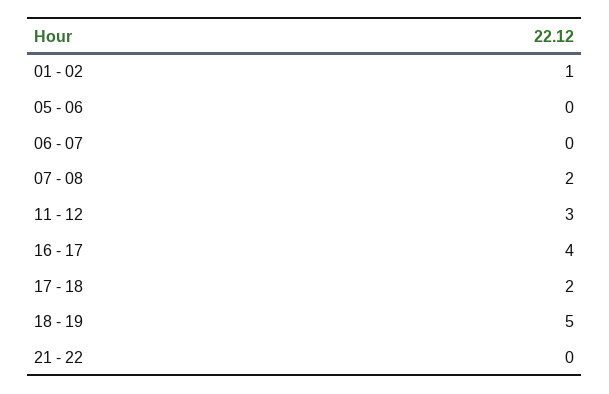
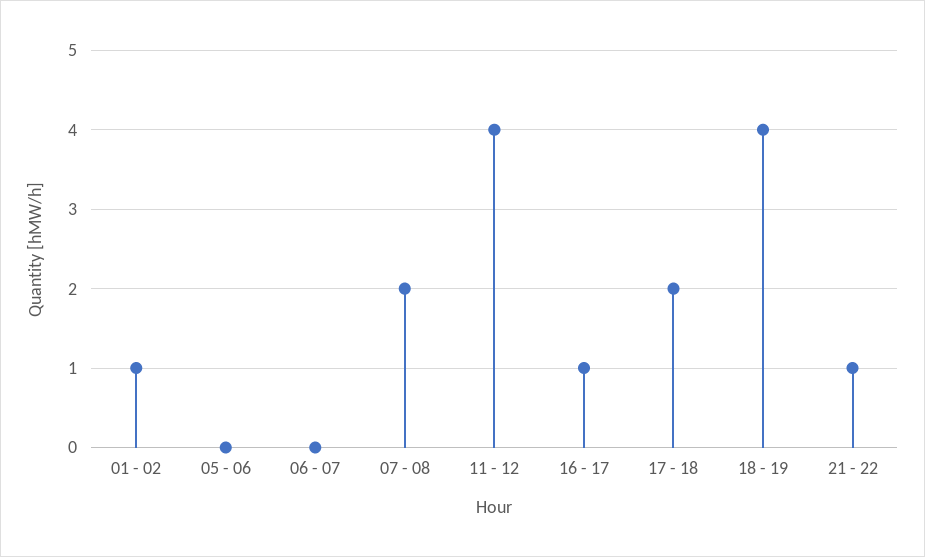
  {
    "01 - 02": 1,
    "05 - 06": 0,
    "06 - 07": 0,
    "07 - 08": 2,
-   "11 - 12": 3,
+   "11 - 12": 4,
-   "16 - 17": 4,
+   "16 - 17": 1,
    "17 - 18": 2,
-   "18 - 19": 5,
+   "18 - 19": 4,
-   "21 - 22": 0
+   "21 - 22": 1
  }

